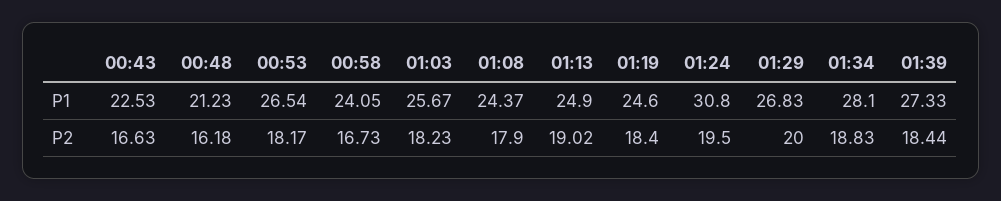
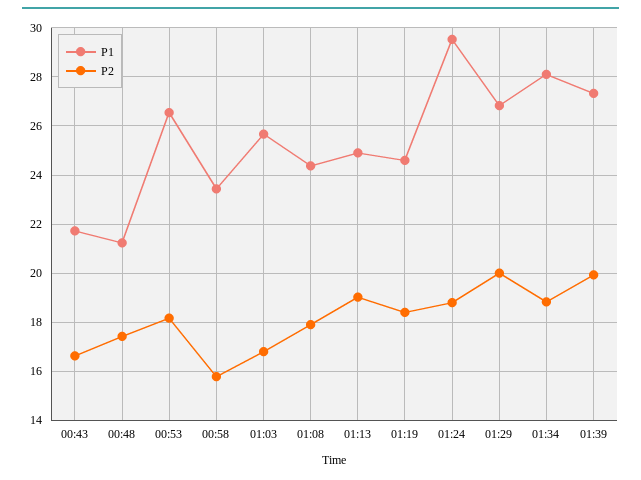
  {
    "P1": {
-     "00:43": 22.53,
+     "00:43": 21.75,
      "00:48": 21.23,
      "00:53": 26.54,
-     "00:58": 24.05,
+     "00:58": 23.5,
      "01:03": 25.67,
      "01:08": 24.37,
      "01:13": 24.9,
      "01:19": 24.6,
-     "01:24": 30.8,
+     "01:24": 29.5,
      "01:29": 26.83,
      "01:34": 28.1,
      "01:39": 27.33
    },
    "P2": {
      "00:43": 16.63,
-     "00:48": 16.18,
+     "00:48": 17.5,
      "00:53": 18.17,
-     "00:58": 16.73,
+     "00:58": 15.75,
-     "01:03": 18.23,
+     "01:03": 16.75,
      "01:08": 17.9,
      "01:13": 19.02,
      "01:19": 18.4,
-     "01:24": 19.5,
+     "01:24": 18.75,
      "01:29": 20,
      "01:34": 18.83,
-     "01:39": 18.44
+     "01:39": 20
    }
  }

